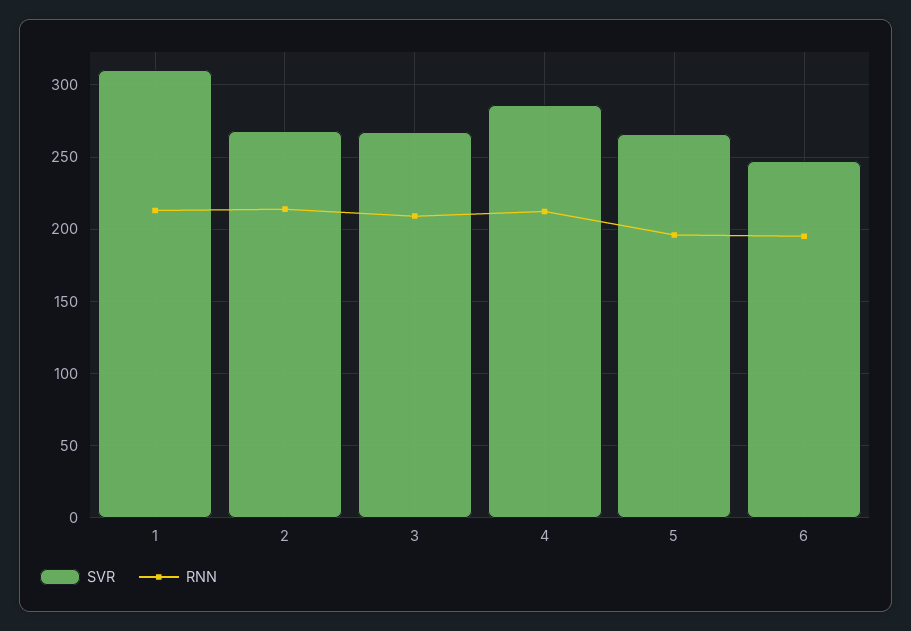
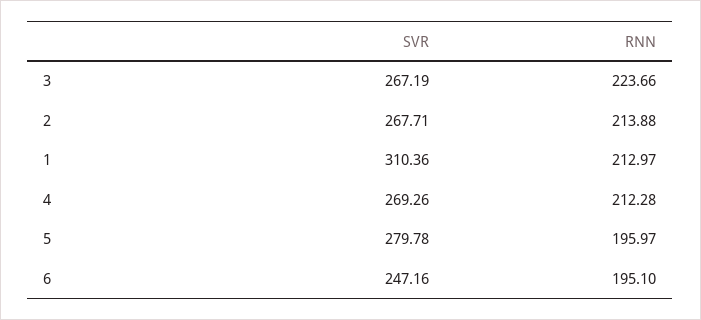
  {
    "SVR": {
      "1": 310.36,
      "2": 267.71,
      "3": 267.19,
-     "4": 285,
+     "4": 269.26,
-     "5": 265,
+     "5": 279.78,
      "6": 247.16
    },
    "RNN": {
      "1": 212.97,
      "2": 213.88,
-     "3": 210,
+     "3": 223.66,
      "4": 212.28,
      "5": 195.97,
      "6": 195.1
    }
  }

